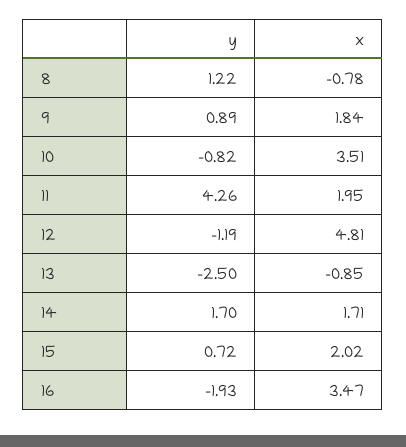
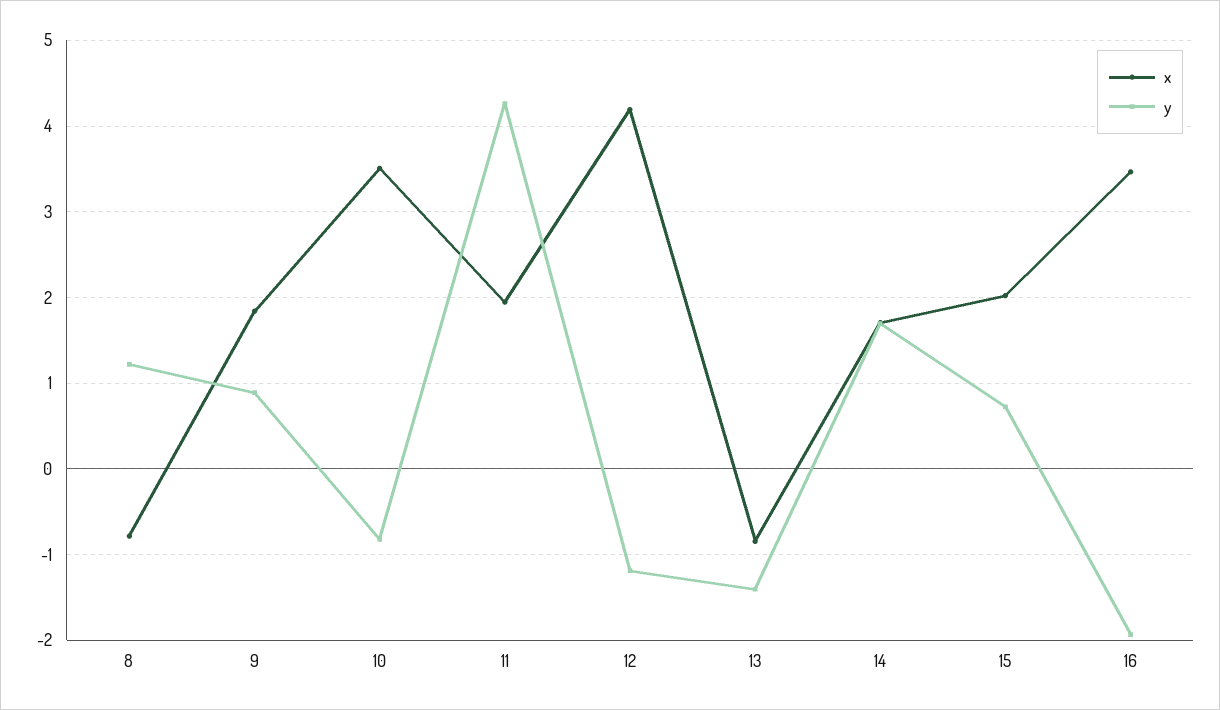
  {
    "y": {
      "8": 1.22,
      "9": 0.89,
      "10": -0.82,
      "11": 4.26,
      "12": -1.19,
-     "13": -2.5,
+     "13": -1.4,
      "14": 1.7,
      "15": 0.72,
      "16": -1.93
    },
    "x": {
      "8": -0.78,
      "9": 1.84,
      "10": 3.51,
      "11": 1.95,
-     "12": 4.81,
+     "12": 4.2,
      "13": -0.85,
      "14": 1.71,
      "15": 2.02,
      "16": 3.47
    }
  }

